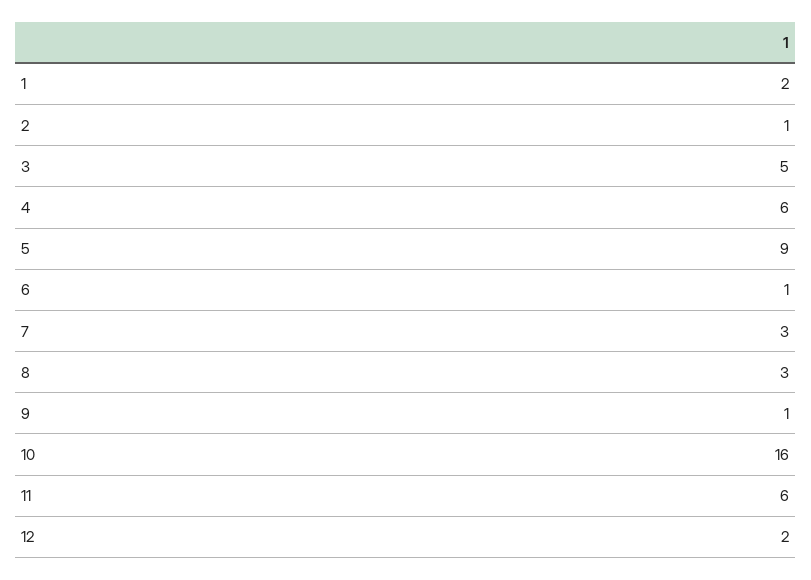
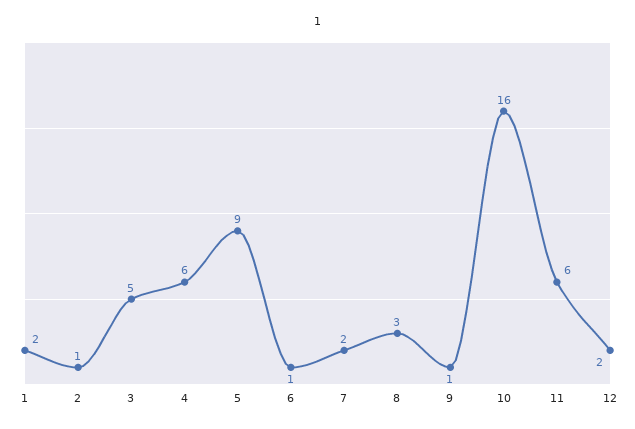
  {
    "1": 2,
    "2": 1,
    "3": 5,
    "4": 6,
    "5": 9,
    "6": 1,
-   "7": 3,
+   "7": 2,
    "8": 3,
    "9": 1,
    "10": 16,
    "11": 6,
    "12": 2
  }

